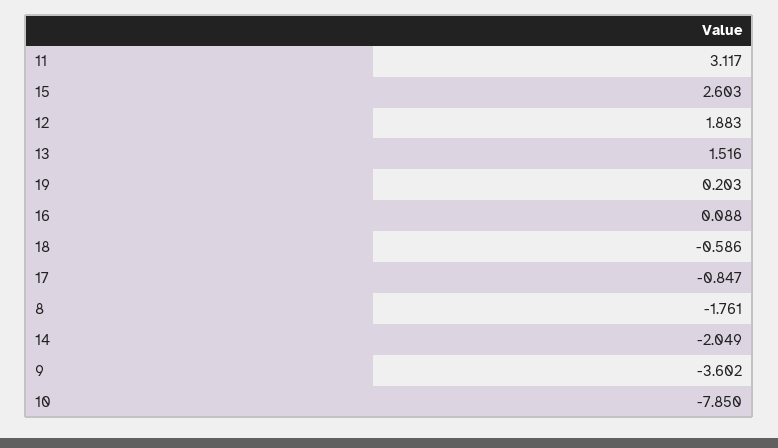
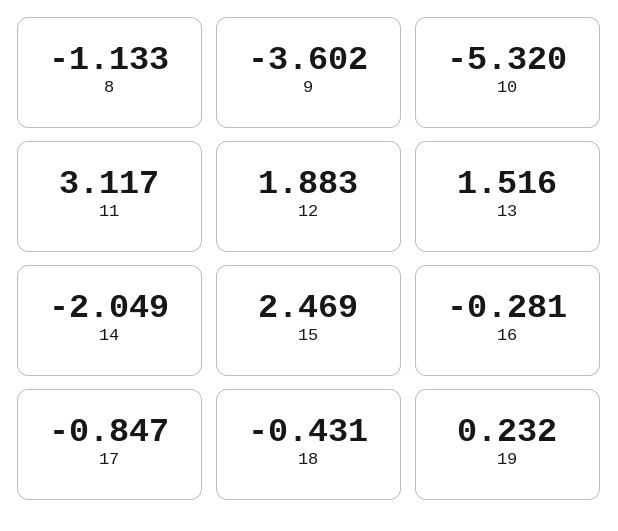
  {
    "11": 3.117,
-   "15": 2.603,
+   "15": 2.469,
    "12": 1.883,
    "13": 1.516,
-   "19": 0.203,
+   "19": 0.232,
-   "16": 0.088,
+   "16": -0.281,
-   "18": -0.586,
+   "18": -0.431,
    "17": -0.847,
-   "8": -1.761,
+   "8": -1.133,
    "14": -2.049,
    "9": -3.602,
-   "10": -7.85
+   "10": -5.32
  }

